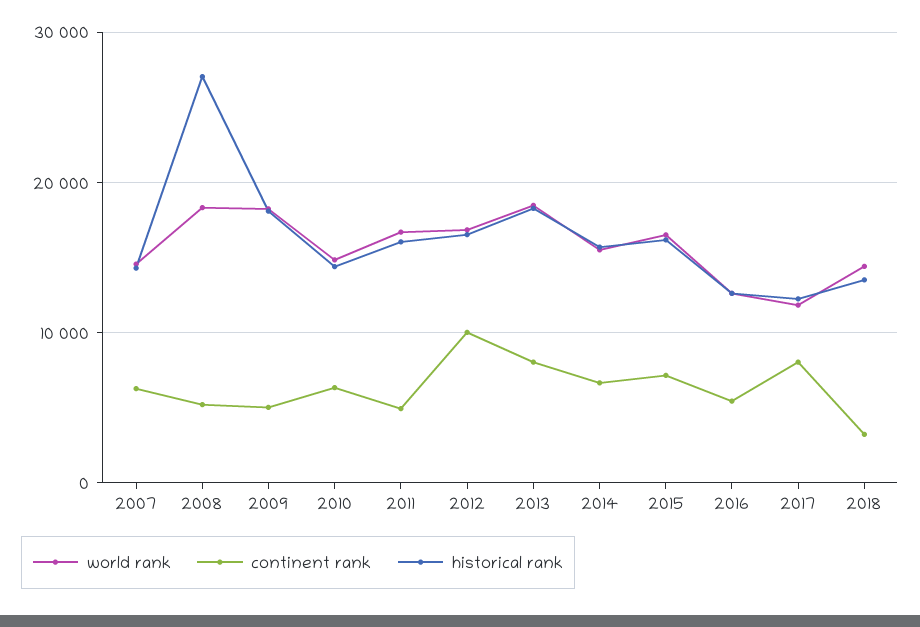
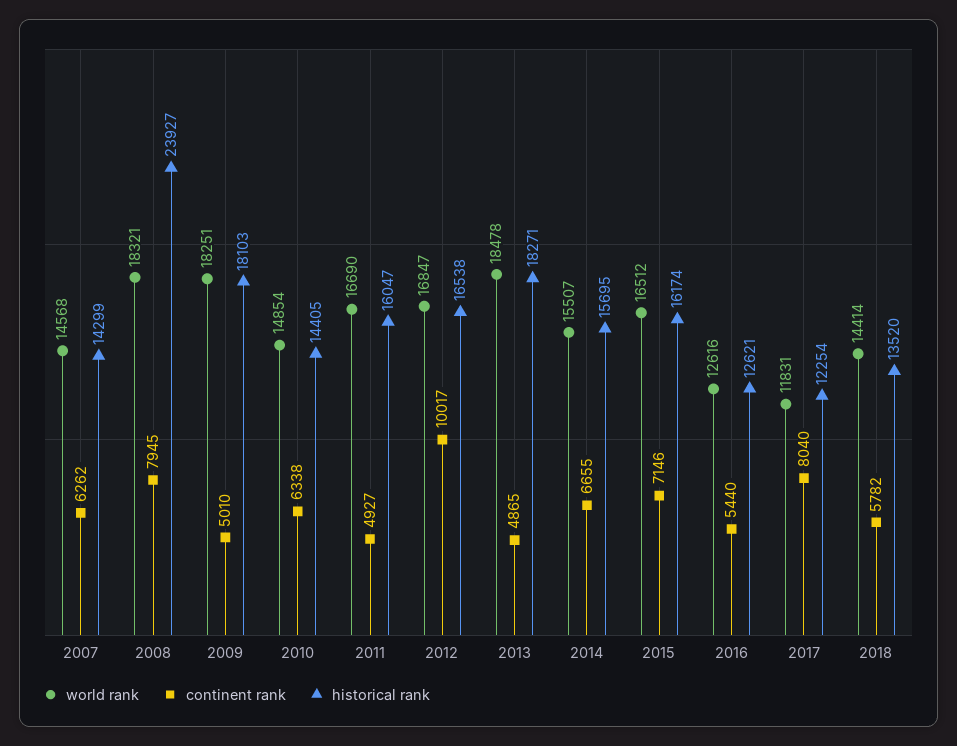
  {
    "world rank": {
      "2007": 14568,
      "2008": 18321,
      "2009": 18251,
      "2010": 14854,
      "2011": 16690,
      "2012": 16847,
      "2013": 18478,
      "2014": 15507,
      "2015": 16512,
      "2016": 12616,
      "2017": 11831,
      "2018": 14414
    },
    "continent rank": {
      "2007": 6262,
-     "2008": 5000,
+     "2008": 7945,
      "2009": 5010,
      "2010": 6338,
      "2011": 4927,
      "2012": 10017,
-     "2013": 8000,
+     "2013": 4865,
      "2014": 6655,
      "2015": 7146,
      "2016": 5440,
      "2017": 8040,
-     "2018": 3000
+     "2018": 5782
    },
    "historical rank": {
      "2007": 14299,
-     "2008": 27000,
+     "2008": 23927,
      "2009": 18103,
      "2010": 14405,
      "2011": 16047,
      "2012": 16538,
      "2013": 18271,
      "2014": 15695,
      "2015": 16174,
      "2016": 12621,
      "2017": 12254,
      "2018": 13520
    }
  }

